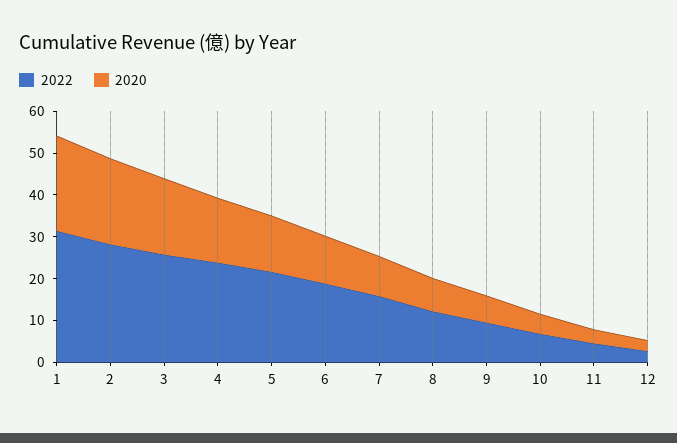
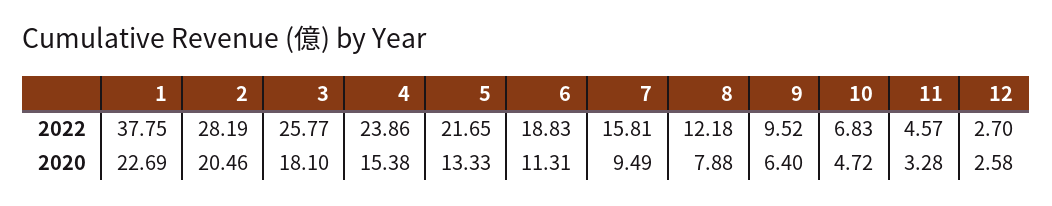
  {
    "2022": {
-     "1": 32,
+     "1": 37.75,
      "2": 28.19,
      "3": 25.77,
      "4": 23.86,
      "5": 21.65,
      "6": 18.83,
      "7": 15.81,
      "8": 12.18,
      "9": 9.52,
      "10": 6.83,
      "11": 4.57,
      "12": 2.7
    },
    "2020": {
      "1": 22.69,
      "2": 20.46,
      "3": 18.1,
      "4": 15.38,
      "5": 13.33,
      "6": 11.31,
      "7": 9.49,
      "8": 7.88,
      "9": 6.4,
      "10": 4.72,
      "11": 3.28,
      "12": 2.58
    }
  }

